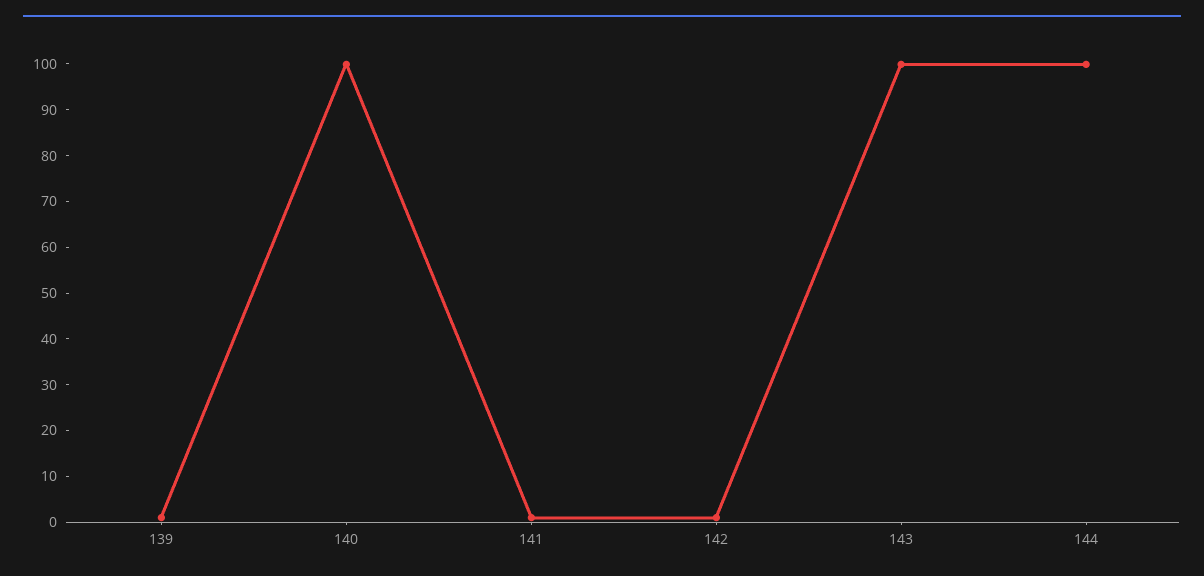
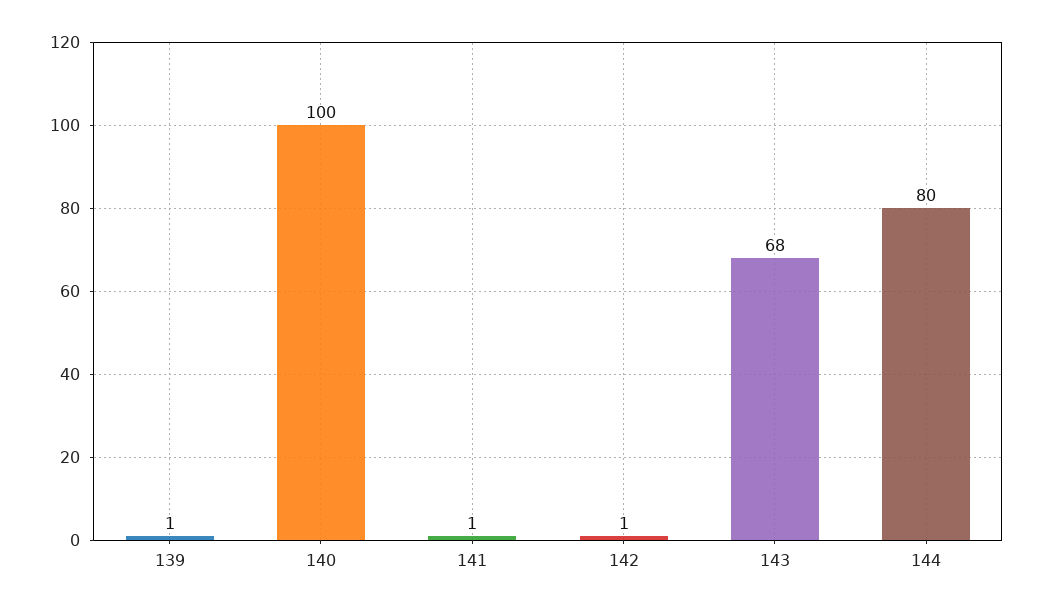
  {
    "139": 1,
    "140": 100,
    "141": 1,
    "142": 1,
-   "143": 100,
+   "143": 68,
-   "144": 100
+   "144": 80
  }

